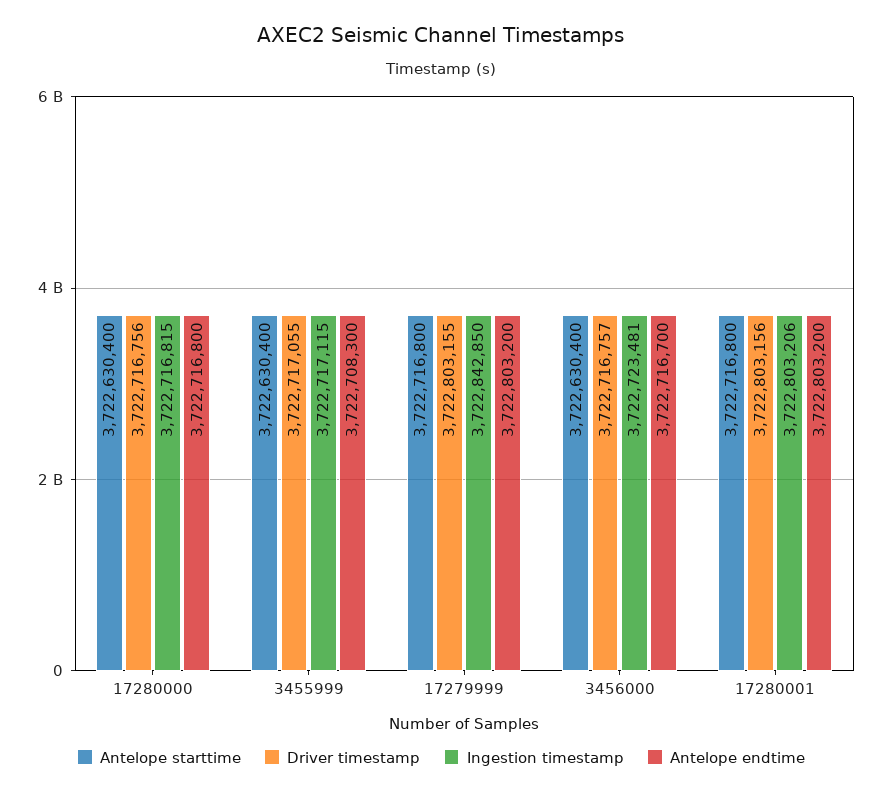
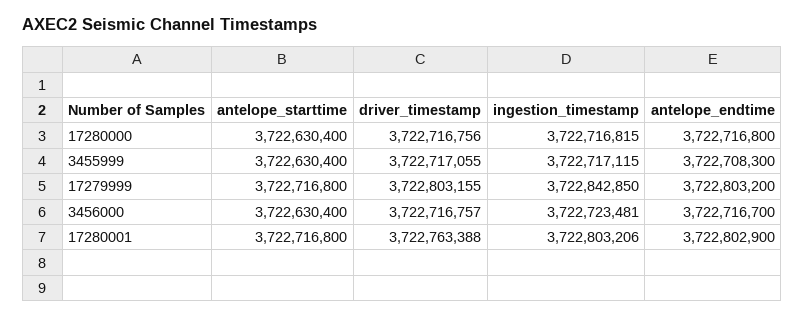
  {
    "Antelope starttime": {
      "17280000": 3722630400,
      "3455999": 3722630400,
      "17279999": 3722716800,
      "3456000": 3722630400,
      "17280001": 3722716800
    },
    "Driver timestamp": {
      "17280000": 3722716756,
      "3455999": 3722717055,
      "17279999": 3722803155,
      "3456000": 3722716757,
-     "17280001": 3722803156
+     "17280001": 3722763388
    },
    "Ingestion timestamp": {
      "17280000": 3722716815,
      "3455999": 3722717115,
      "17279999": 3722842850,
      "3456000": 3722723481,
      "17280001": 3722803206
    },
    "Antelope endtime": {
      "17280000": 3722716800,
      "3455999": 3722708300,
      "17279999": 3722803200,
      "3456000": 3722716700,
-     "17280001": 3722803200
+     "17280001": 3722802900
    }
  }

